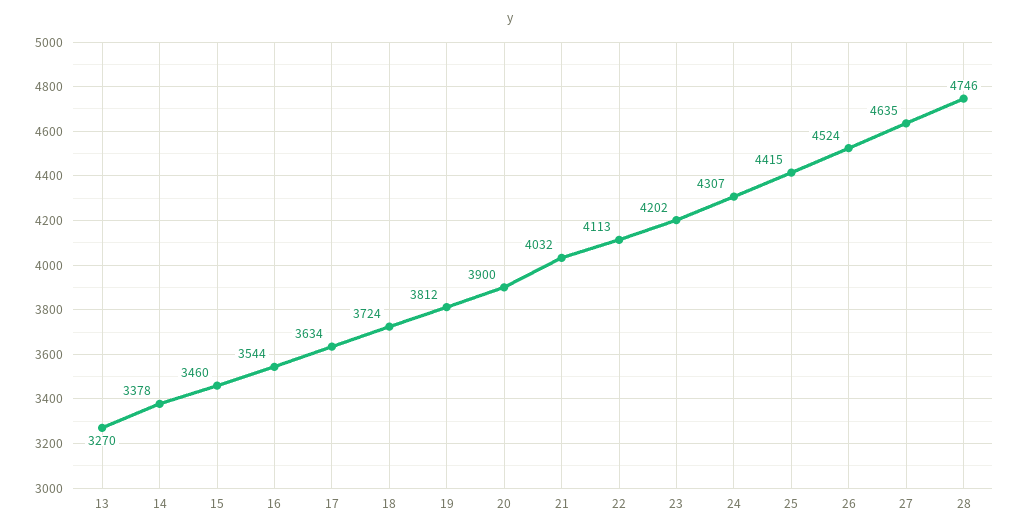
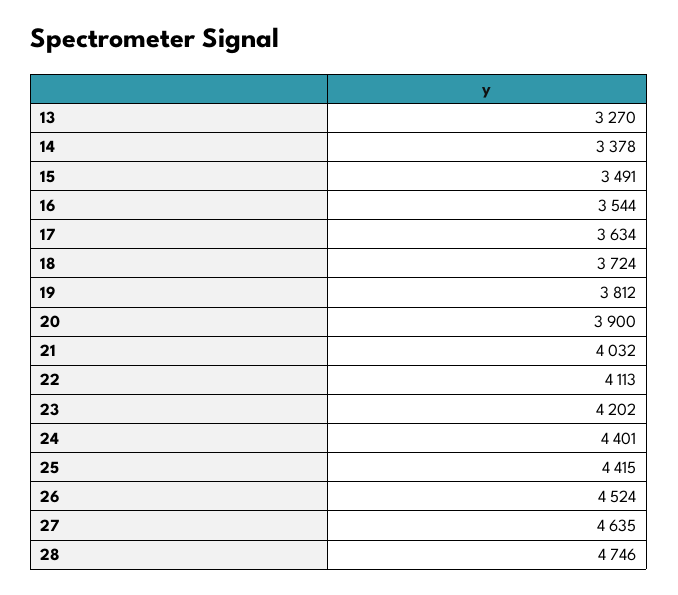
  {
    "13": 3270,
    "14": 3378,
-   "15": 3460,
+   "15": 3491,
    "16": 3544,
    "17": 3634,
    "18": 3724,
    "19": 3812,
    "20": 3900,
    "21": 4032,
    "22": 4113,
    "23": 4202,
-   "24": 4307,
+   "24": 4401,
    "25": 4415,
    "26": 4524,
    "27": 4635,
    "28": 4746
  }

